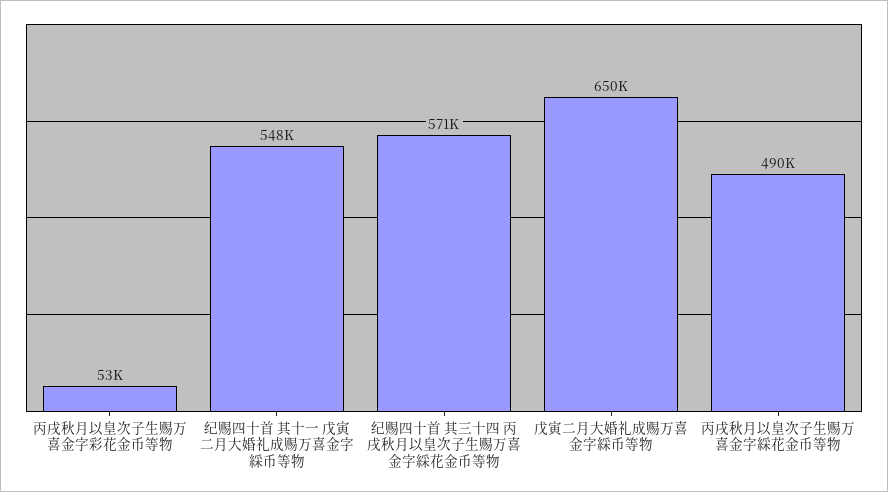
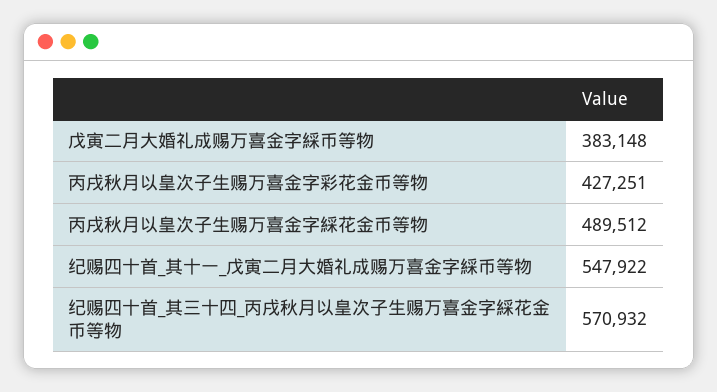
  {
-   "丙戌秋月以皇次子生赐万喜金字彩花金币等物": 53000,
+   "丙戌秋月以皇次子生赐万喜金字彩花金币等物": 427251,
    "纪赐四十首 其十一 戊寅二月大婚礼成赐万喜金字綵币等物": 547922,
    "纪赐四十首 其三十四 丙戌秋月以皇次子生赐万喜金字綵花金币等物": 570932,
-   "戊寅二月大婚礼成赐万喜金字綵币等物": 650000,
+   "戊寅二月大婚礼成赐万喜金字綵币等物": 383148,
    "丙戌秋月以皇次子生赐万喜金字綵花金币等物": 489512
  }

